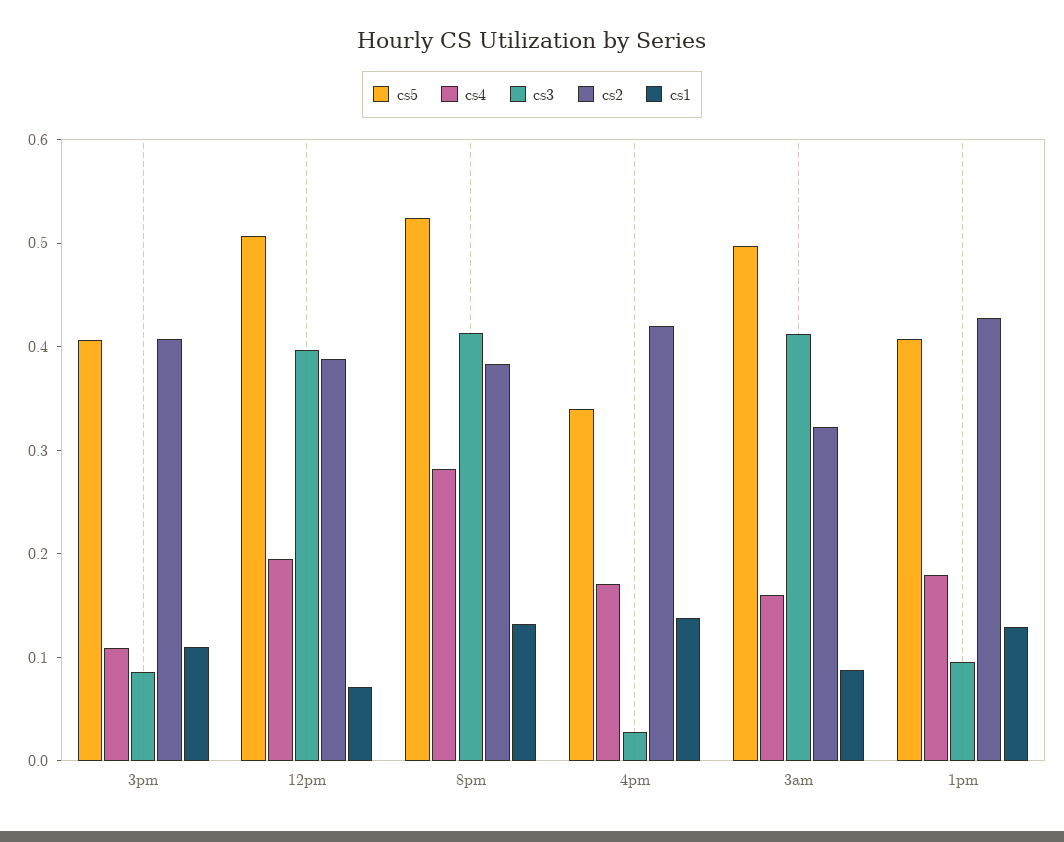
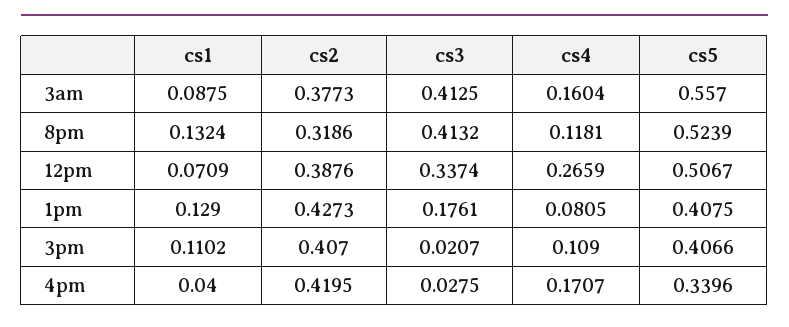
  {
    "cs5": {
      "3pm": 0.4066,
      "12pm": 0.5067,
      "8pm": 0.5239,
      "4pm": 0.3396,
-     "3am": 0.5,
+     "3am": 0.557,
      "1pm": 0.4075
    },
    "cs4": {
      "3pm": 0.109,
-     "12pm": 0.2,
+     "12pm": 0.2659,
-     "8pm": 0.28,
+     "8pm": 0.1181,
      "4pm": 0.1707,
      "3am": 0.1604,
-     "1pm": 0.18
+     "1pm": 0.0805
    },
    "cs3": {
-     "3pm": 0.08,
+     "3pm": 0.0207,
-     "12pm": 0.4,
+     "12pm": 0.3374,
      "8pm": 0.4132,
      "4pm": 0.0275,
      "3am": 0.4125,
-     "1pm": 0.1
+     "1pm": 0.1761
    },
    "cs2": {
      "3pm": 0.407,
      "12pm": 0.3876,
-     "8pm": 0.38,
+     "8pm": 0.3186,
      "4pm": 0.4195,
-     "3am": 0.32,
+     "3am": 0.3773,
      "1pm": 0.4273
    },
    "cs1": {
      "3pm": 0.1102,
      "12pm": 0.0709,
      "8pm": 0.1324,
-     "4pm": 0.14,
+     "4pm": 0.04,
      "3am": 0.0875,
      "1pm": 0.129
    }
  }

